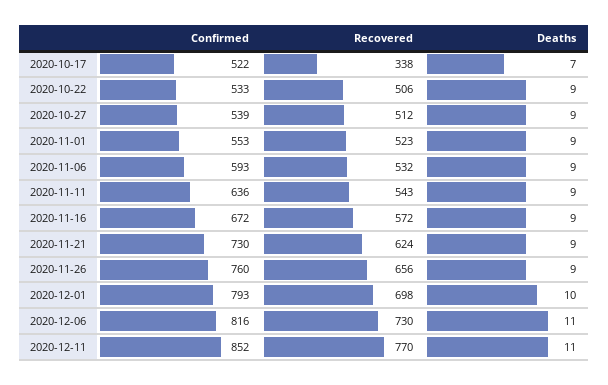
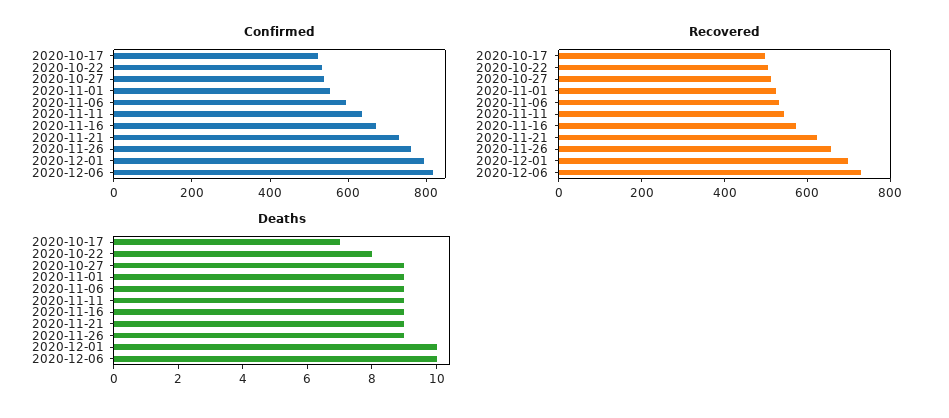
  {
    "Confirmed": {
      "2020-10-17": 522,
      "2020-10-22": 533,
      "2020-10-27": 539,
      "2020-11-01": 553,
      "2020-11-06": 593,
      "2020-11-11": 636,
      "2020-11-16": 672,
      "2020-11-21": 730,
      "2020-11-26": 760,
      "2020-12-01": 793,
-     "2020-12-06": 816,
+     "2020-12-06": 816
-     "2020-12-11": 852
    },
    "Recovered": {
-     "2020-10-17": 338,
+     "2020-10-17": 500,
      "2020-10-22": 506,
      "2020-10-27": 512,
      "2020-11-01": 523,
      "2020-11-06": 532,
      "2020-11-11": 543,
      "2020-11-16": 572,
      "2020-11-21": 624,
      "2020-11-26": 656,
      "2020-12-01": 698,
-     "2020-12-06": 730,
+     "2020-12-06": 730
-     "2020-12-11": 770
    },
    "Deaths": {
      "2020-10-17": 7,
-     "2020-10-22": 9,
+     "2020-10-22": 8,
      "2020-10-27": 9,
      "2020-11-01": 9,
      "2020-11-06": 9,
      "2020-11-11": 9,
      "2020-11-16": 9,
      "2020-11-21": 9,
      "2020-11-26": 9,
      "2020-12-01": 10,
-     "2020-12-06": 11,
+     "2020-12-06": 10
-     "2020-12-11": 11
    }
  }

